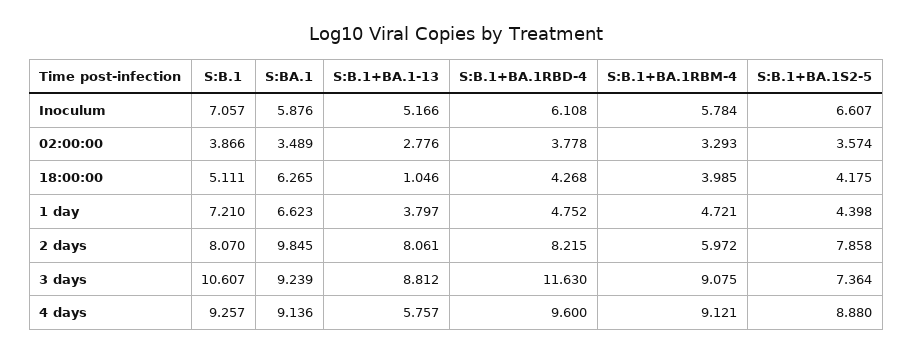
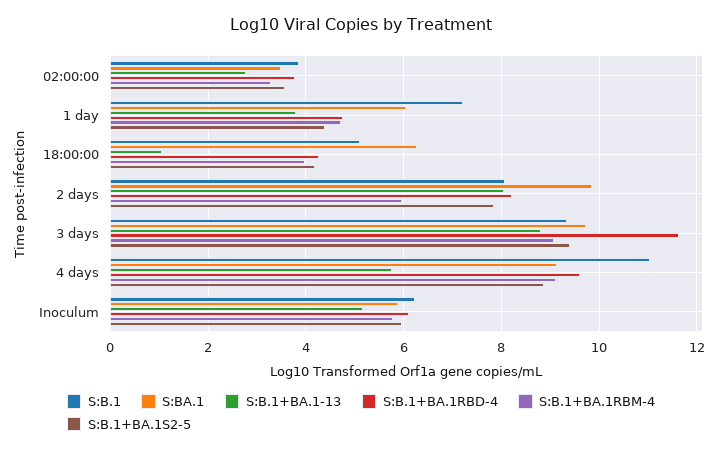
  {
    "S:B.1": {
-     "Inoculum": 7.057,
+     "Inoculum": 6.2,
      "02:00:00": 3.866,
      "18:00:00": 5.111,
      "1 day": 7.21,
      "2 days": 8.07,
-     "3 days": 10.607,
+     "3 days": 9.4,
-     "4 days": 9.257
+     "4 days": 11
    },
    "S:BA.1": {
      "Inoculum": 5.876,
      "02:00:00": 3.489,
      "18:00:00": 6.265,
-     "1 day": 6.623,
+     "1 day": 6,
      "2 days": 9.845,
-     "3 days": 9.239,
+     "3 days": 9.8,
      "4 days": 9.136
    },
    "S:B.1+BA.1-13": {
      "Inoculum": 5.166,
      "02:00:00": 2.776,
      "18:00:00": 1.046,
      "1 day": 3.797,
      "2 days": 8.061,
      "3 days": 8.812,
      "4 days": 5.757
    },
    "S:B.1+BA.1RBD-4": {
      "Inoculum": 6.108,
      "02:00:00": 3.778,
      "18:00:00": 4.268,
      "1 day": 4.752,
      "2 days": 8.215,
      "3 days": 11.63,
      "4 days": 9.6
    },
    "S:B.1+BA.1RBM-4": {
      "Inoculum": 5.784,
      "02:00:00": 3.293,
      "18:00:00": 3.985,
      "1 day": 4.721,
      "2 days": 5.972,
      "3 days": 9.075,
      "4 days": 9.121
    },
    "S:B.1+BA.1S2-5": {
-     "Inoculum": 6.607,
+     "Inoculum": 6,
      "02:00:00": 3.574,
      "18:00:00": 4.175,
      "1 day": 4.398,
      "2 days": 7.858,
-     "3 days": 7.364,
+     "3 days": 9.4,
      "4 days": 8.88
    }
  }

